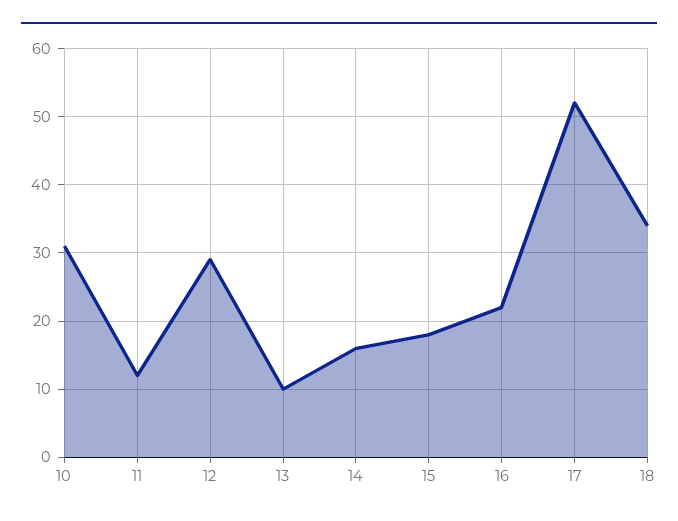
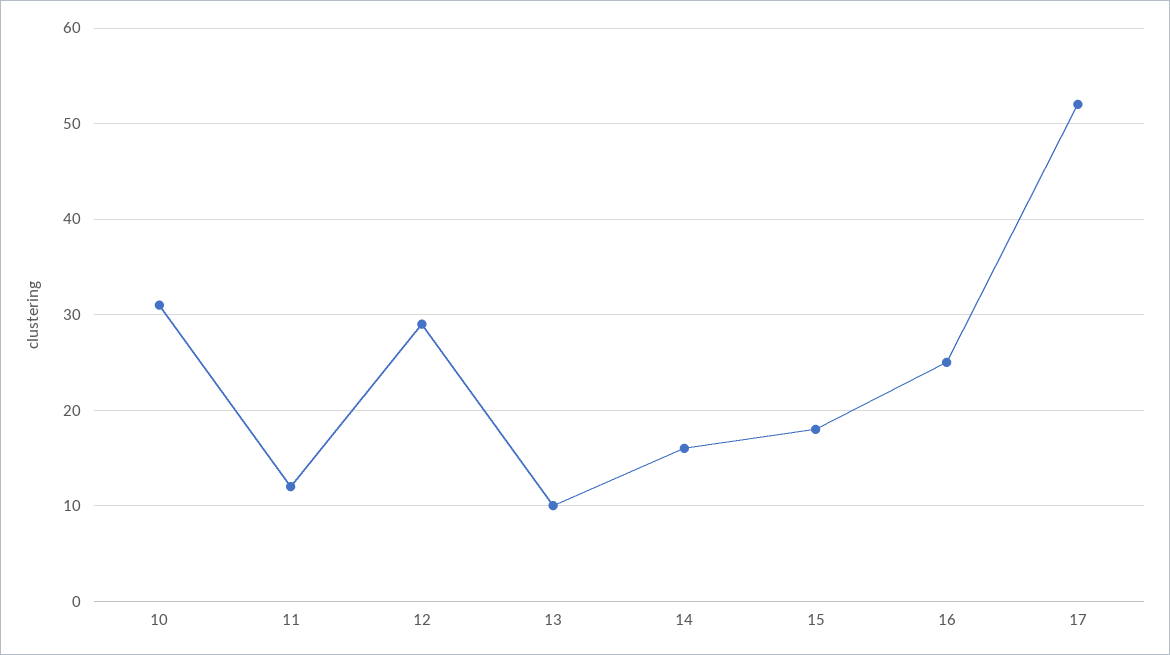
  {
    "10": 31,
    "11": 12,
    "12": 29,
    "13": 10,
    "14": 16,
    "15": 18,
-   "16": 22,
+   "16": 25,
-   "17": 52,
+   "17": 52
-   "18": 34
  }

